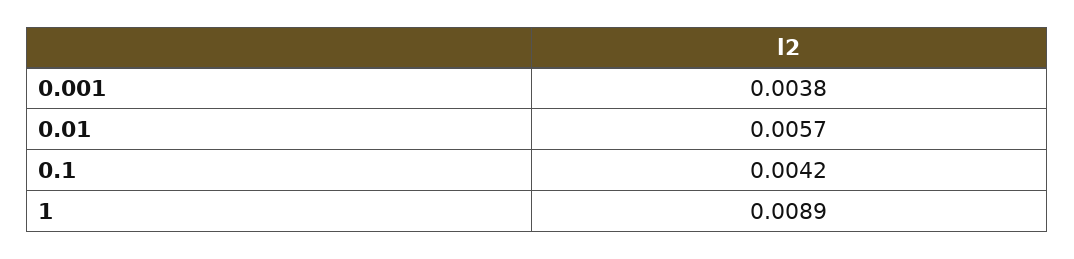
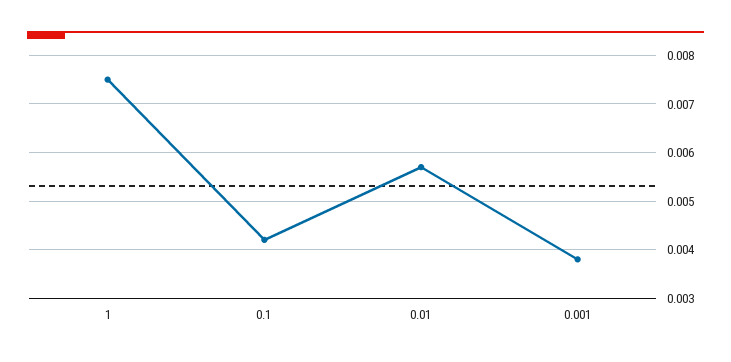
  {
    "0.001": 0.0038,
    "0.01": 0.0057,
    "0.1": 0.0042,
-   "1": 0.0089
+   "1": 0.0075
  }

